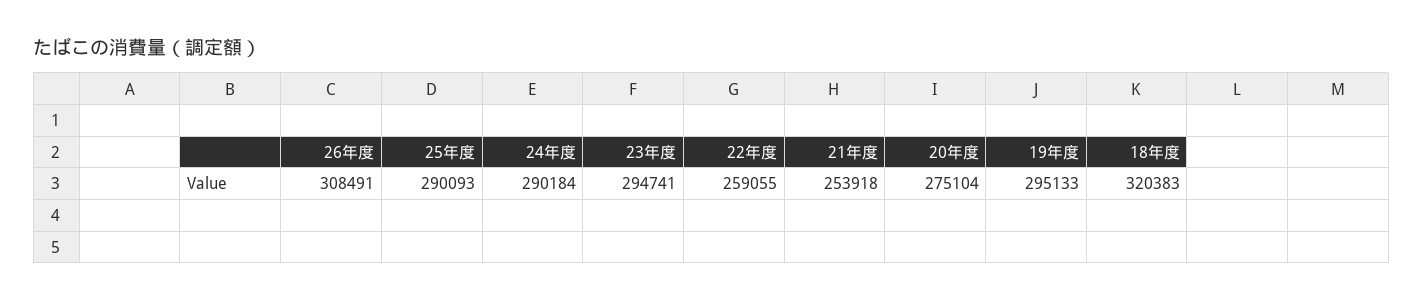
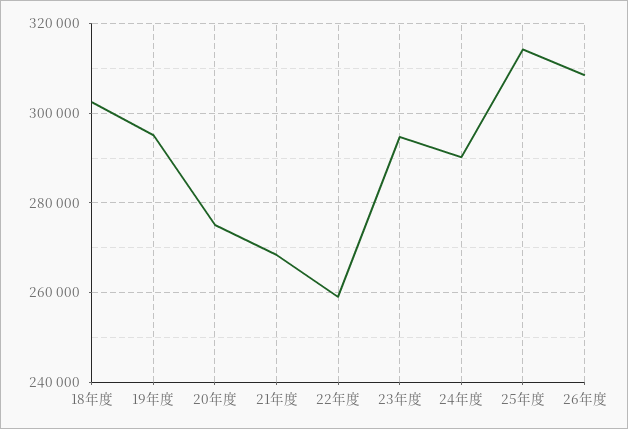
  {
    "26年度": 308491,
-   "25年度": 290093,
+   "25年度": 314000,
    "24年度": 290184,
    "23年度": 294741,
    "22年度": 259055,
-   "21年度": 253918,
+   "21年度": 268000,
    "20年度": 275104,
    "19年度": 295133,
-   "18年度": 320383
+   "18年度": 302000
  }

